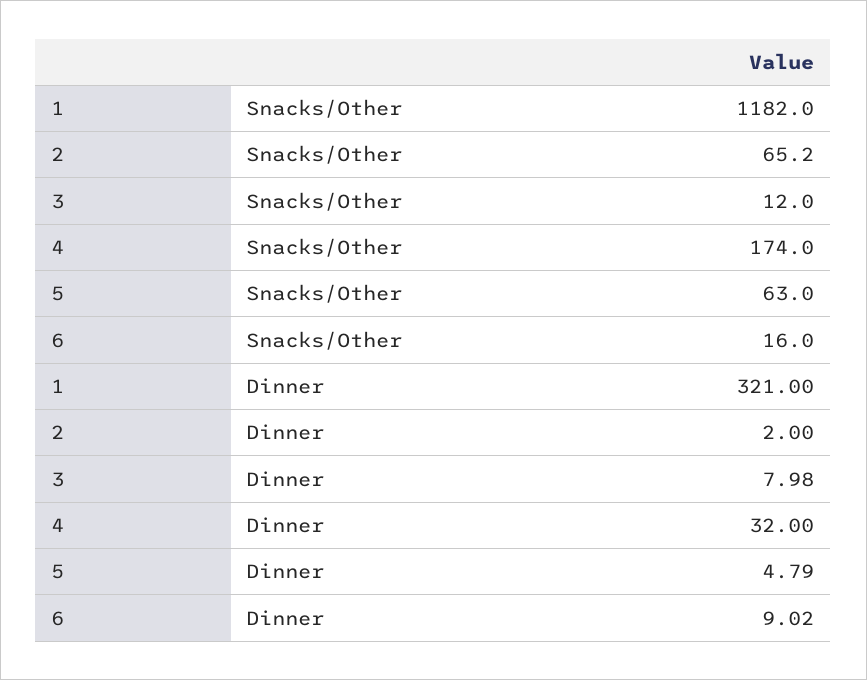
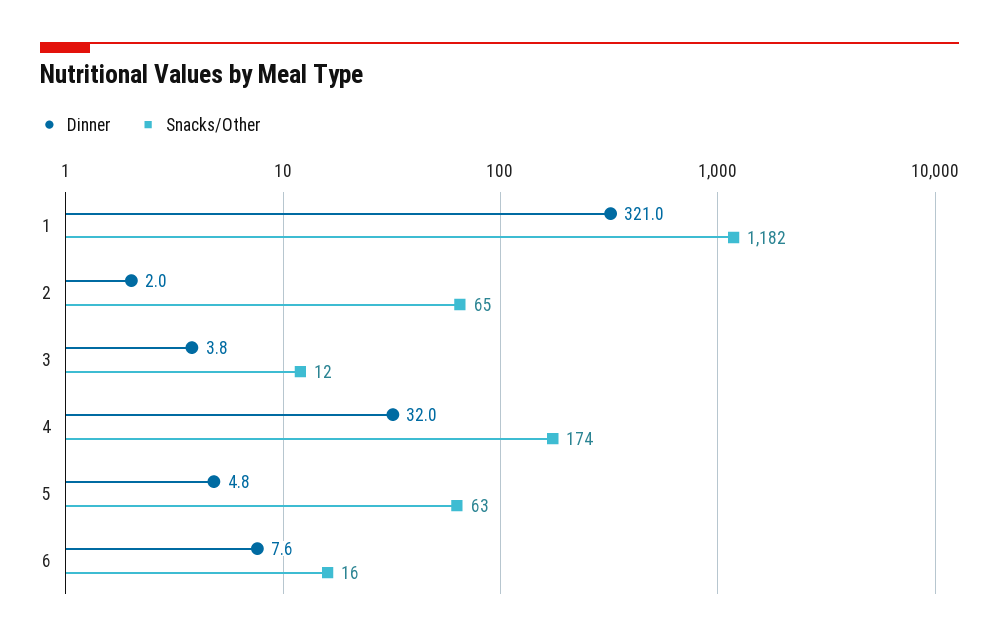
  {
    "Snacks/Other": {
      "1": 1182,
      "2": 65.2,
      "3": 12,
      "4": 174,
      "5": 63,
      "6": 16
    },
    "Dinner": {
      "1": 321,
      "2": 2,
-     "3": 7.98,
+     "3": 3.8,
      "4": 32,
      "5": 4.79,
-     "6": 9.02
+     "6": 7.6
    }
  }

